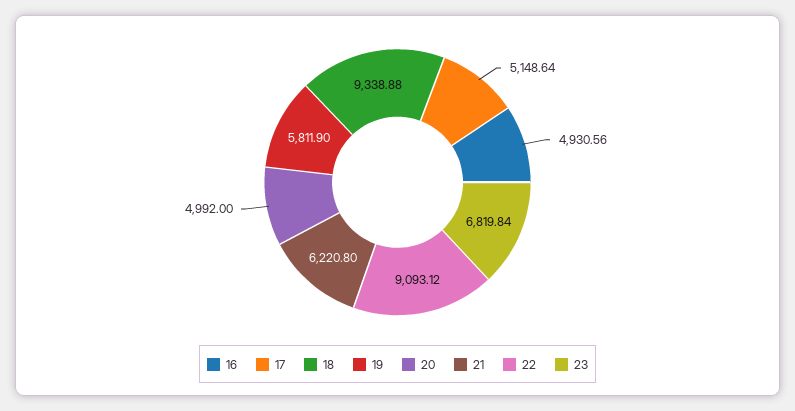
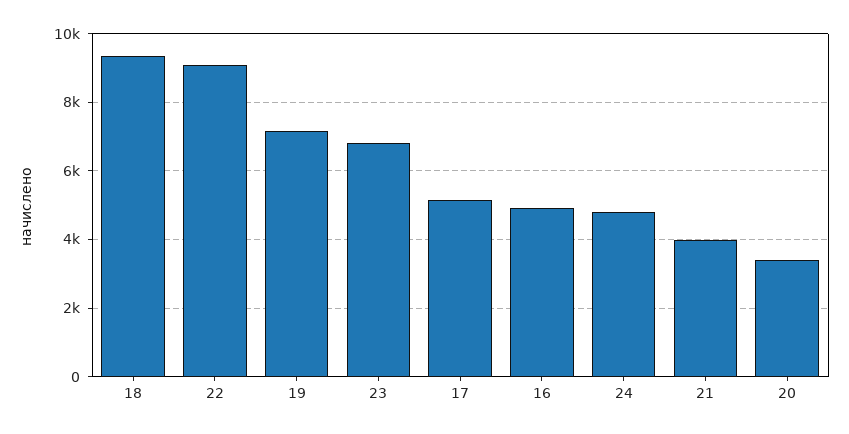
  {
    "16": 4930.56,
    "17": 5148.64,
    "18": 9338.88,
-   "19": 5811.9,
+   "19": 7200,
-   "20": 4992,
+   "20": 3400,
-   "21": 6220.8,
+   "21": 4000,
    "22": 9093.12,
-   "23": 6819.84
+   "23": 6819.84,
+   "24": 4800
  }

